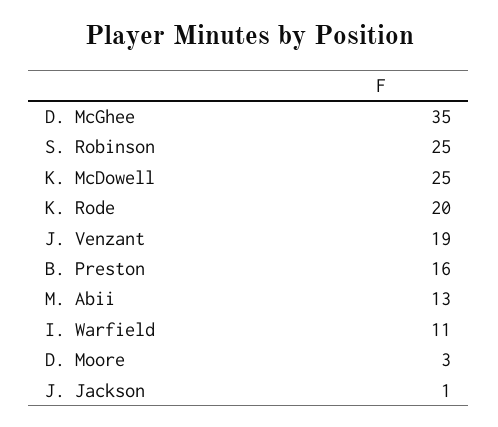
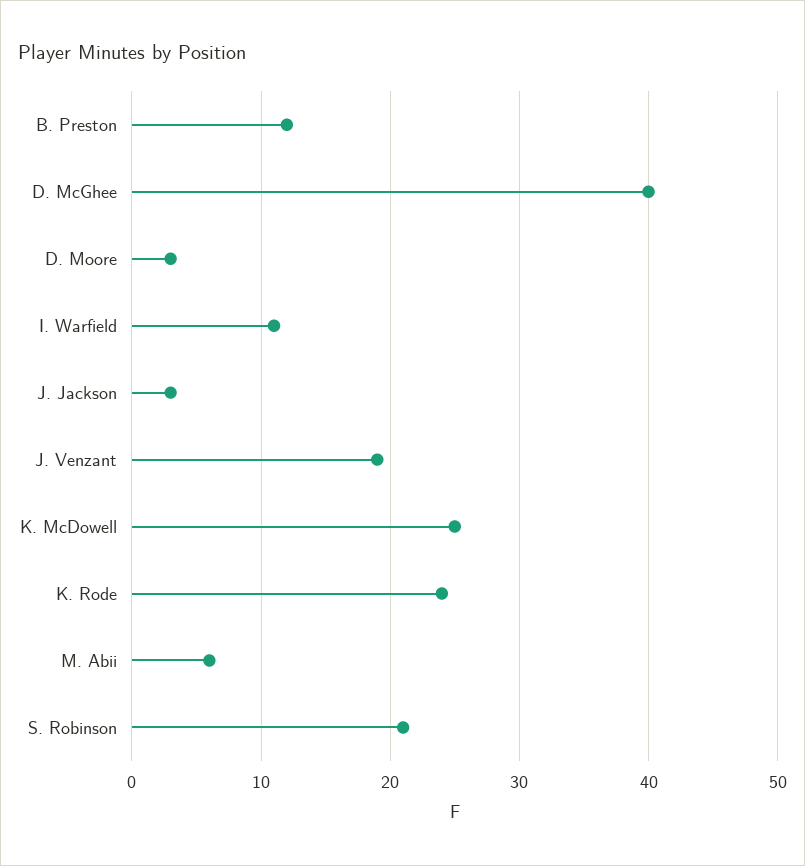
  {
-   "D. McGhee": 35,
+   "D. McGhee": 40,
-   "S. Robinson": 25,
+   "S. Robinson": 21,
    "K. McDowell": 25,
-   "K. Rode": 20,
+   "K. Rode": 24,
    "J. Venzant": 19,
-   "B. Preston": 16,
+   "B. Preston": 12,
-   "M. Abii": 13,
+   "M. Abii": 6,
    "I. Warfield": 11,
    "D. Moore": 3,
-   "J. Jackson": 1
+   "J. Jackson": 3
  }

